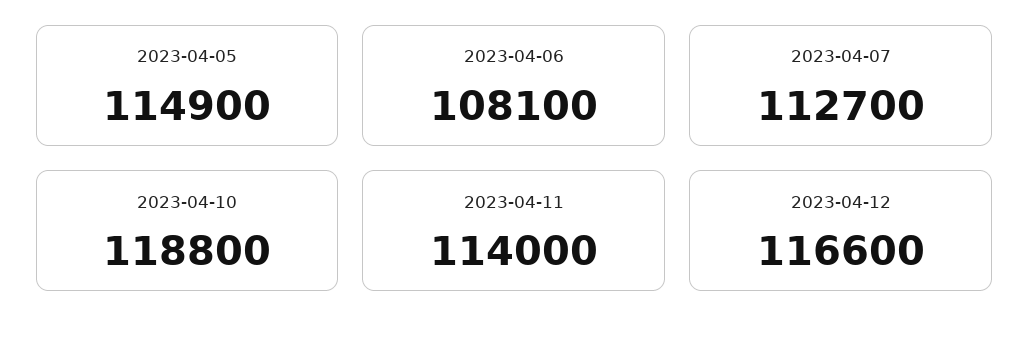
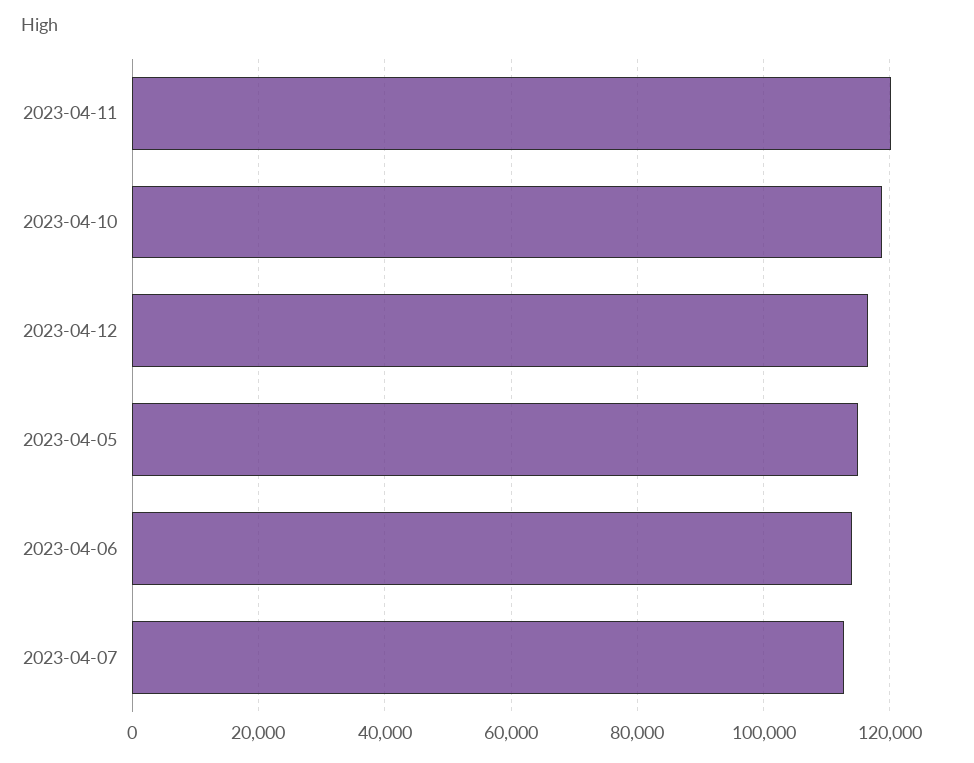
  {
    "2023-04-05": 114900,
-   "2023-04-06": 108100,
+   "2023-04-06": 114000,
    "2023-04-07": 112700,
    "2023-04-10": 118800,
-   "2023-04-11": 114000,
+   "2023-04-11": 120000,
    "2023-04-12": 116600
  }

